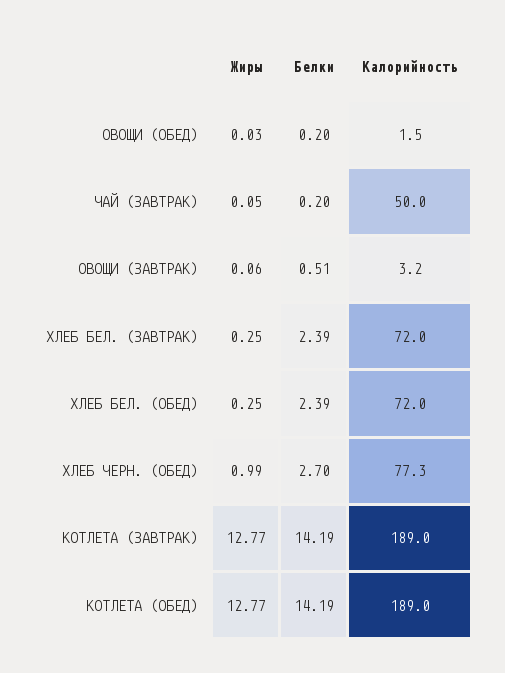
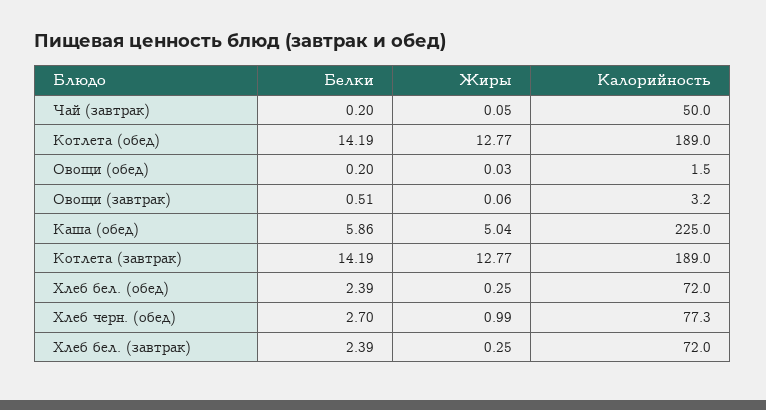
  {
    "Жиры": {
      "ОВОЩИ (ОБЕД)": 0.03,
      "ЧАЙ (ЗАВТРАК)": 0.05,
      "ОВОЩИ (ЗАВТРАК)": 0.06,
      "ХЛЕБ БЕЛ. (ЗАВТРАК)": 0.25,
      "ХЛЕБ БЕЛ. (ОБЕД)": 0.25,
      "ХЛЕБ ЧЕРН. (ОБЕД)": 0.99,
      "КОТЛЕТА (ЗАВТРАК)": 12.77,
-     "КОТЛЕТА (ОБЕД)": 12.77
+     "КОТЛЕТА (ОБЕД)": 12.77,
+     "Каша (обед)": 5.04
    },
    "Белки": {
      "ОВОЩИ (ОБЕД)": 0.2,
      "ЧАЙ (ЗАВТРАК)": 0.2,
      "ОВОЩИ (ЗАВТРАК)": 0.51,
      "ХЛЕБ БЕЛ. (ЗАВТРАК)": 2.39,
      "ХЛЕБ БЕЛ. (ОБЕД)": 2.39,
      "ХЛЕБ ЧЕРН. (ОБЕД)": 2.7,
      "КОТЛЕТА (ЗАВТРАК)": 14.19,
-     "КОТЛЕТА (ОБЕД)": 14.19
+     "КОТЛЕТА (ОБЕД)": 14.19,
+     "Каша (обед)": 5.86
    },
    "Калорийность": {
      "ОВОЩИ (ОБЕД)": 1.5,
      "ЧАЙ (ЗАВТРАК)": 50,
      "ОВОЩИ (ЗАВТРАК)": 3.2,
      "ХЛЕБ БЕЛ. (ЗАВТРАК)": 72,
      "ХЛЕБ БЕЛ. (ОБЕД)": 72,
      "ХЛЕБ ЧЕРН. (ОБЕД)": 77.3,
      "КОТЛЕТА (ЗАВТРАК)": 189,
-     "КОТЛЕТА (ОБЕД)": 189
+     "КОТЛЕТА (ОБЕД)": 189,
+     "Каша (обед)": 225
    }
  }

